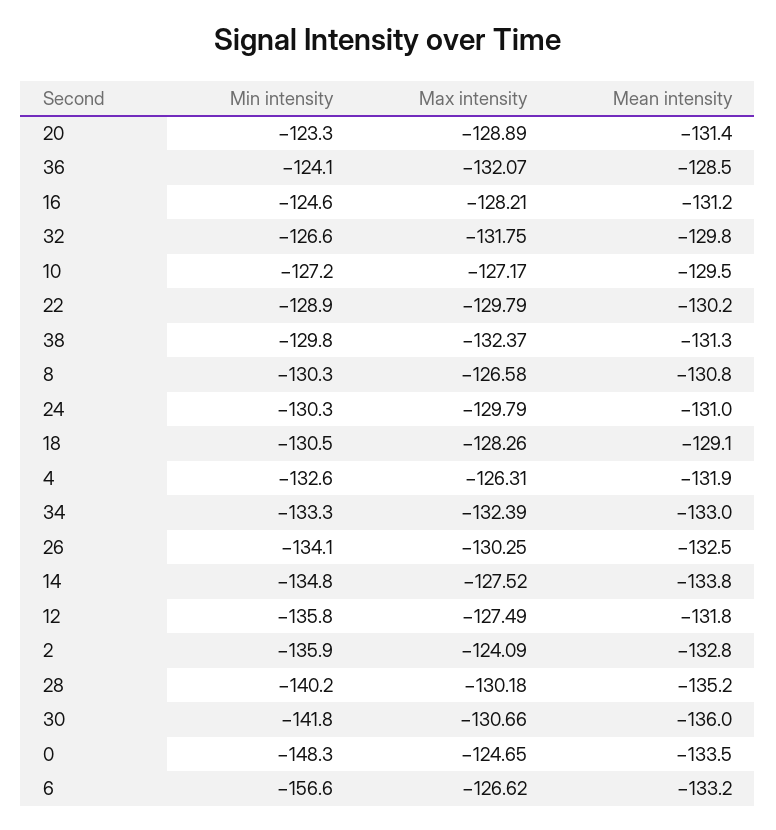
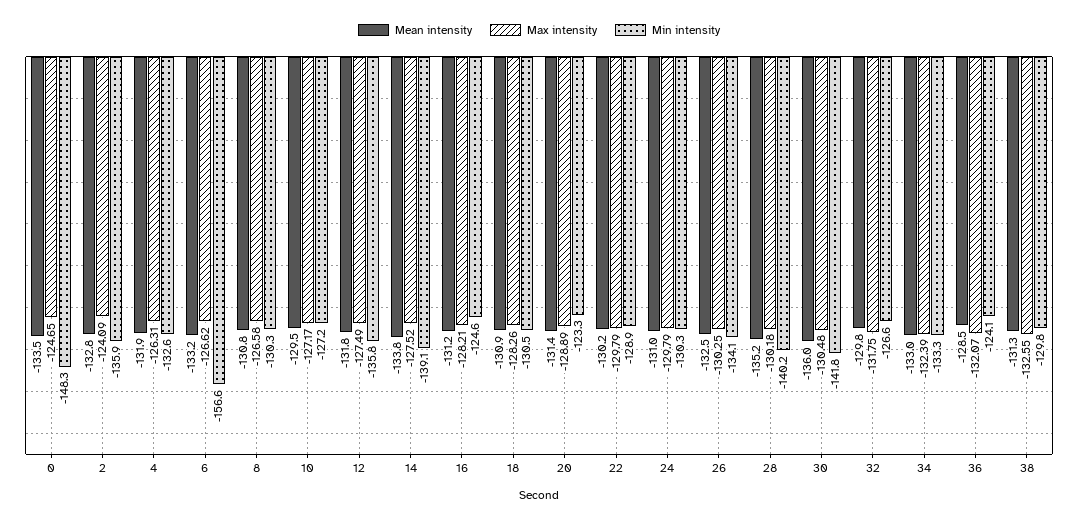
  {
    "Min intensity": {
      "20": -123.3,
      "36": -124.1,
      "16": -124.6,
      "32": -126.6,
      "10": -127.2,
      "22": -128.9,
      "38": -129.8,
      "8": -130.3,
      "24": -130.3,
      "18": -130.5,
      "4": -132.6,
      "34": -133.3,
      "26": -134.1,
-     "14": -134.8,
+     "14": -139.1,
      "12": -135.8,
      "2": -135.9,
      "28": -140.2,
      "30": -141.8,
      "0": -148.3,
      "6": -156.6
    },
    "Max intensity": {
      "20": -128.89,
      "36": -132.07,
      "16": -128.21,
      "32": -131.75,
      "10": -127.17,
      "22": -129.79,
-     "38": -132.37,
+     "38": -132.55,
      "8": -126.58,
      "24": -129.79,
      "18": -128.26,
      "4": -126.31,
      "34": -132.39,
      "26": -130.25,
      "14": -127.52,
      "12": -127.49,
      "2": -124.09,
      "28": -130.18,
-     "30": -130.66,
+     "30": -130.48,
      "0": -124.65,
      "6": -126.62
    },
    "Mean intensity": {
      "20": -131.4,
      "36": -128.5,
      "16": -131.2,
      "32": -129.8,
      "10": -129.5,
      "22": -130.2,
      "38": -131.3,
      "8": -130.8,
      "24": -131,
-     "18": -129.1,
+     "18": -130.9,
      "4": -131.9,
      "34": -133,
      "26": -132.5,
      "14": -133.8,
      "12": -131.8,
      "2": -132.8,
      "28": -135.2,
      "30": -136,
      "0": -133.5,
      "6": -133.2
    }
  }

